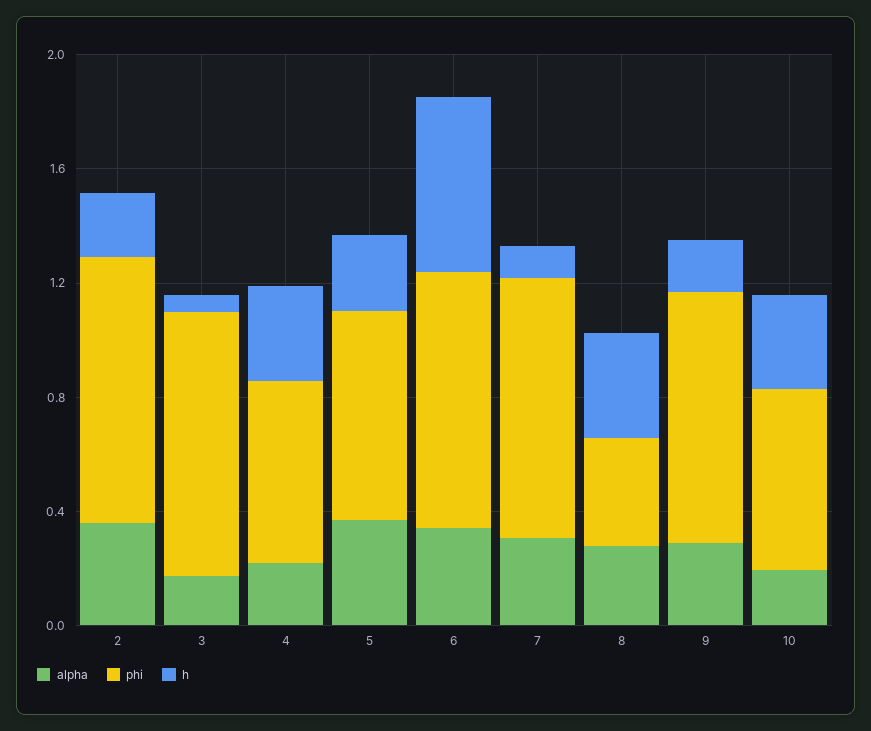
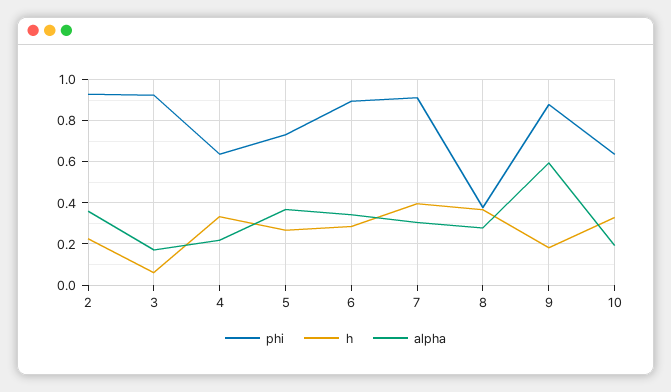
  {
    "alpha": {
      "2": 0.35,
      "3": 0.15,
      "4": 0.2,
      "5": 0.35,
      "6": 0.35,
      "7": 0.3,
      "8": 0.3,
-     "9": 0.3,
+     "9": 0.6,
      "10": 0.2
    },
    "phi": {
      "2": 0.95,
      "3": 0.95,
      "4": 0.65,
      "5": 0.75,
      "6": 0.9,
      "7": 0.9,
      "8": 0.4,
      "9": 0.9,
      "10": 0.65
    },
    "h": {
      "2": 0.25,
      "3": 0.05,
      "4": 0.35,
      "5": 0.25,
-     "6": 0.6,
+     "6": 0.3,
-     "7": 0.1,
+     "7": 0.4,
      "8": 0.35,
      "9": 0.2,
      "10": 0.35
    }
  }

